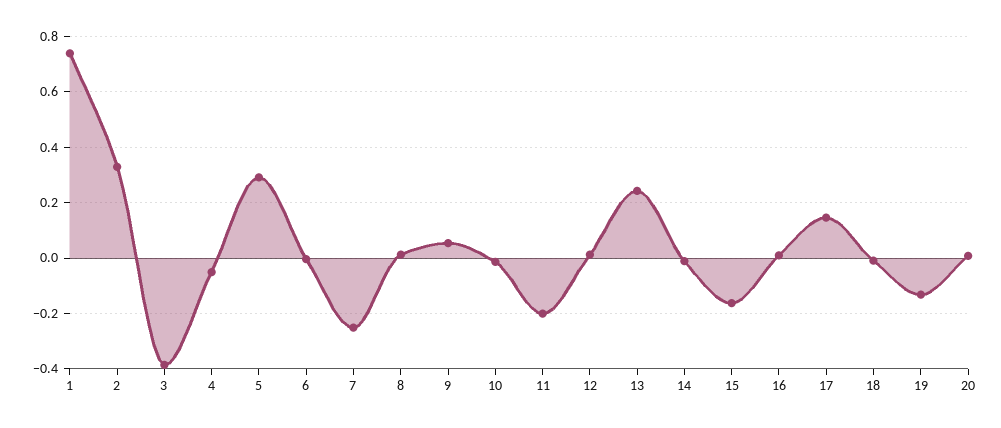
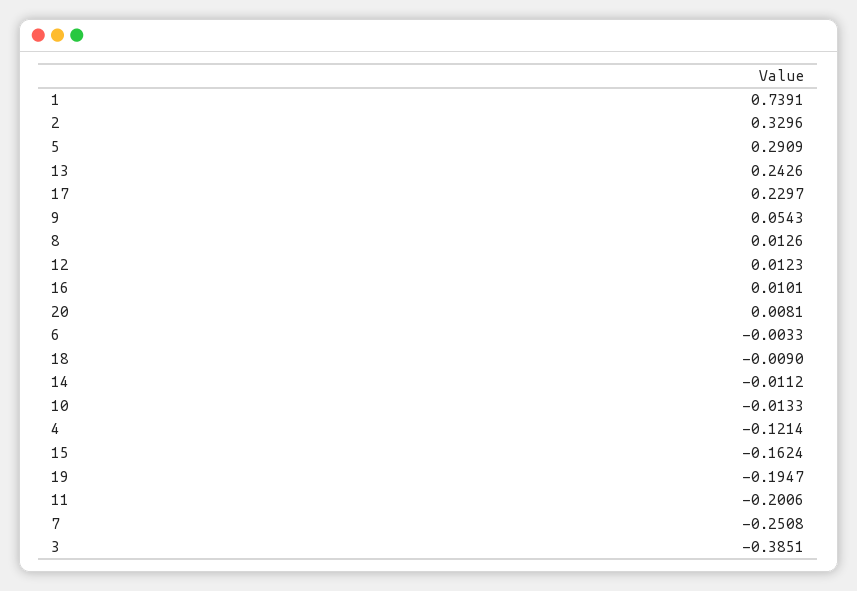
  {
    "1": 0.7391,
    "2": 0.3296,
    "3": -0.3851,
-   "4": -0.05,
+   "4": -0.1214,
    "5": 0.2909,
    "6": -0.0033,
    "7": -0.2508,
    "8": 0.0126,
    "9": 0.0543,
    "10": -0.0133,
    "11": -0.2006,
    "12": 0.0123,
    "13": 0.2426,
    "14": -0.0112,
    "15": -0.1624,
    "16": 0.0101,
-   "17": 0.15,
+   "17": 0.2297,
    "18": -0.009,
-   "19": -0.125,
+   "19": -0.1947,
    "20": 0.0081
  }

